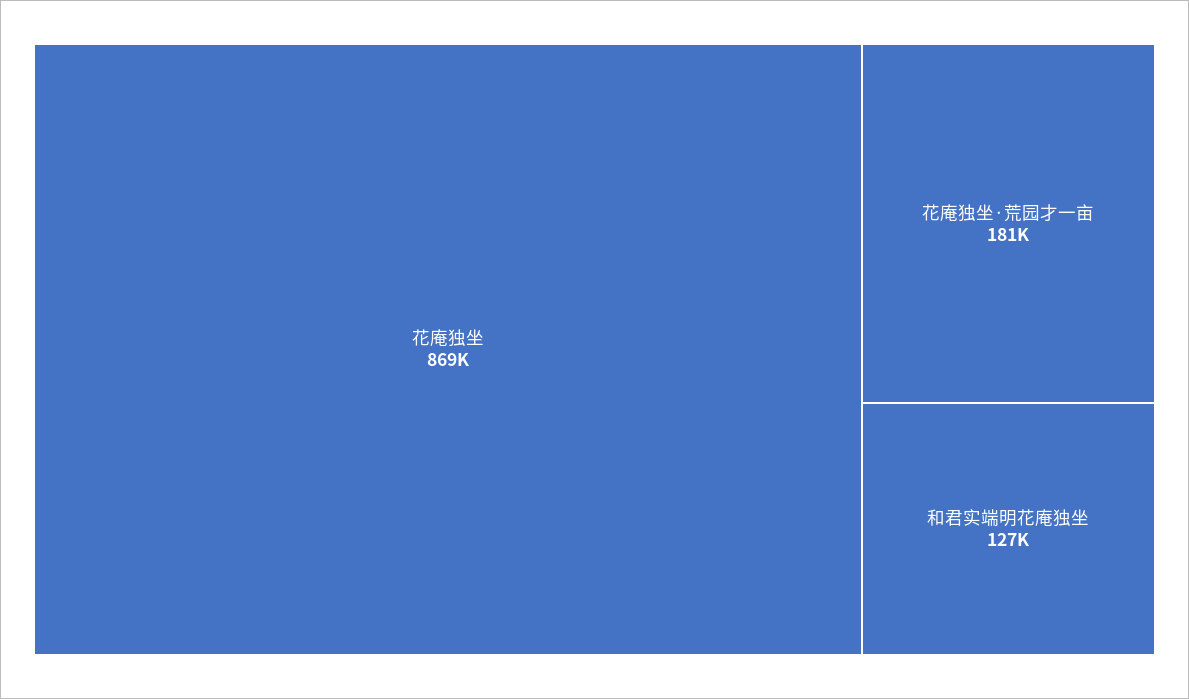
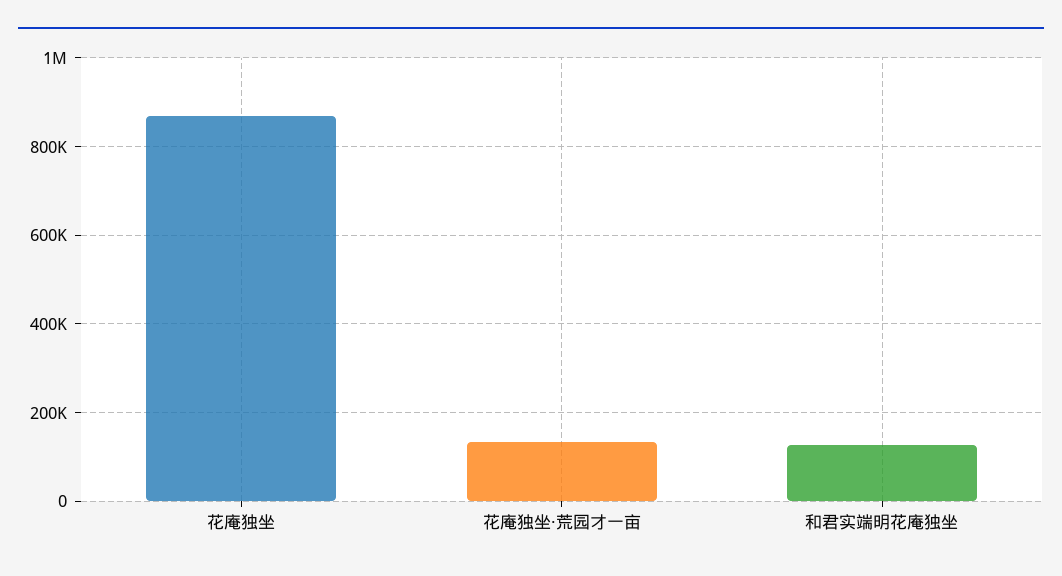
  {
    "花庵独坐": 869000,
-   "花庵独坐·荒园才一亩": 181000,
+   "花庵独坐·荒园才一亩": 140000,
    "和君实端明花庵独坐": 127000
  }

